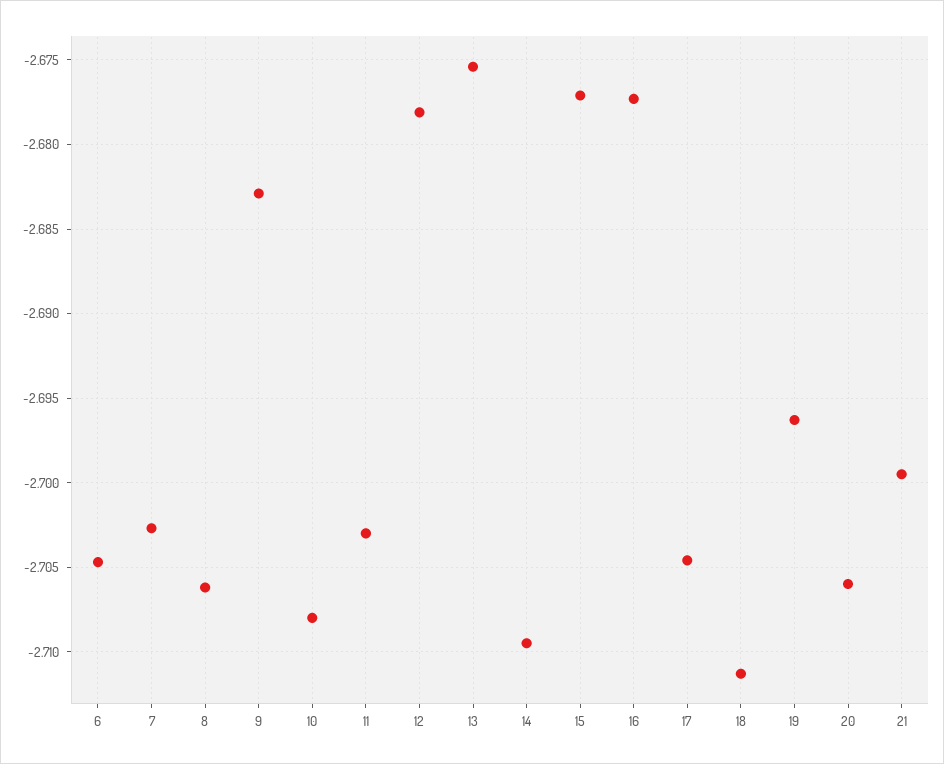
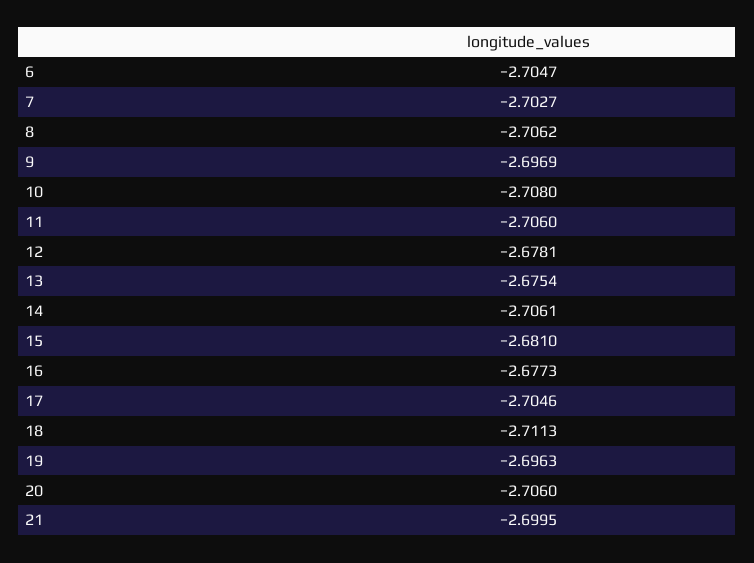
  {
    "6": -2.7047,
    "7": -2.7027,
    "8": -2.7062,
-   "9": -2.683,
+   "9": -2.6969,
    "10": -2.708,
-   "11": -2.703,
+   "11": -2.706,
    "12": -2.6781,
    "13": -2.6754,
-   "14": -2.7095,
+   "14": -2.7061,
-   "15": -2.677,
+   "15": -2.681,
    "16": -2.6773,
    "17": -2.7046,
    "18": -2.7113,
    "19": -2.6963,
    "20": -2.706,
    "21": -2.6995
  }

